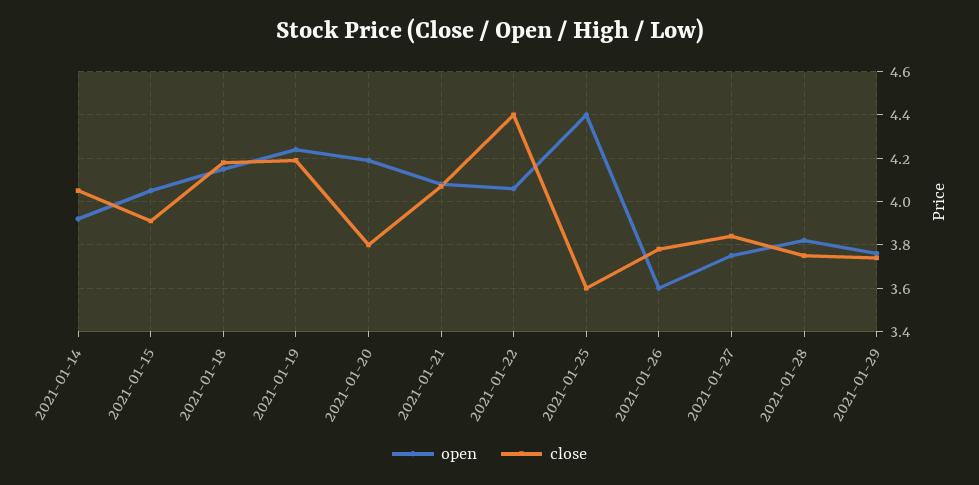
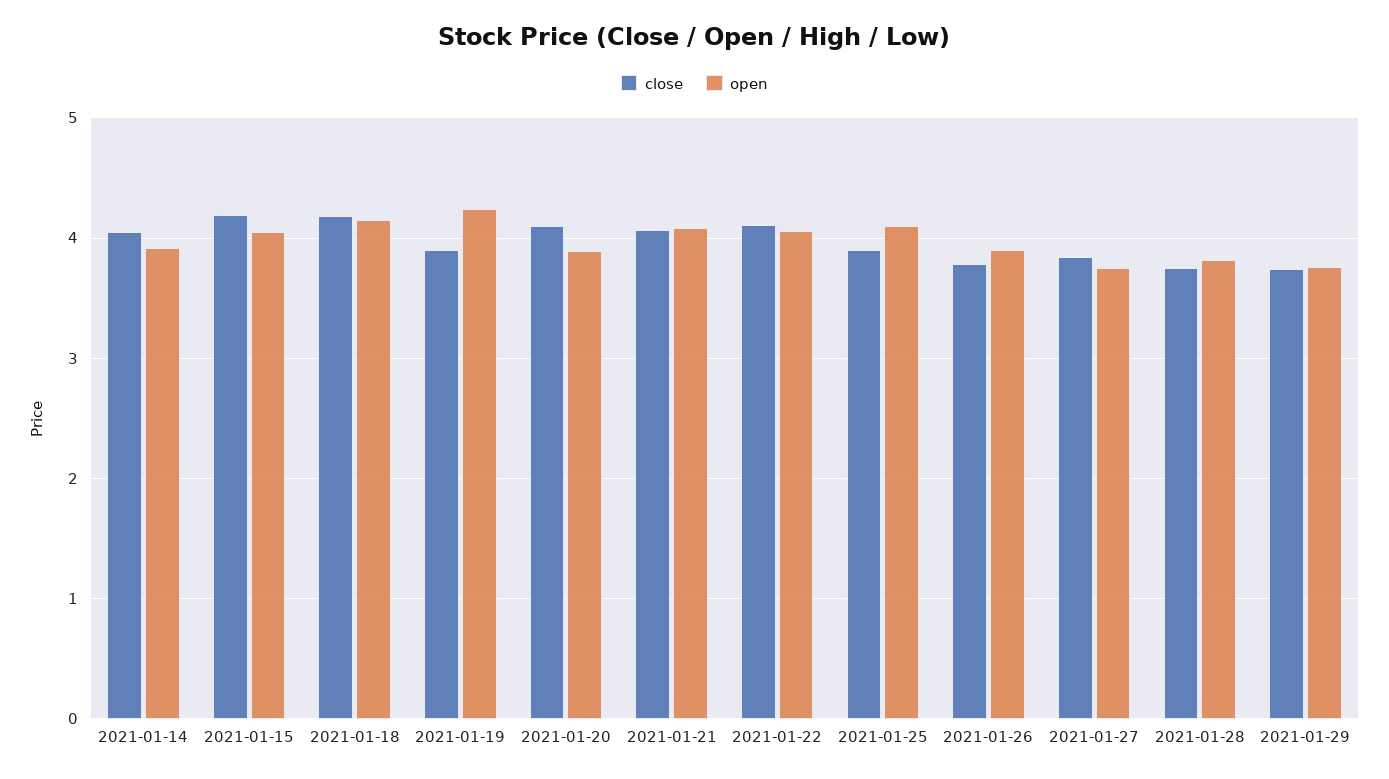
  {
    "open": {
      "2021-01-14": 3.9,
      "2021-01-15": 4.05,
      "2021-01-18": 4.15,
      "2021-01-19": 4.25,
-     "2021-01-20": 4.2,
+     "2021-01-20": 3.9,
      "2021-01-21": 4.1,
      "2021-01-22": 4.05,
-     "2021-01-25": 4.4,
+     "2021-01-25": 4.1,
-     "2021-01-26": 3.6,
+     "2021-01-26": 3.9,
      "2021-01-27": 3.75,
      "2021-01-28": 3.8,
      "2021-01-29": 3.75
    },
    "close": {
      "2021-01-14": 4.05,
-     "2021-01-15": 3.9,
+     "2021-01-15": 4.2,
      "2021-01-18": 4.2,
-     "2021-01-19": 4.2,
+     "2021-01-19": 3.9,
-     "2021-01-20": 3.8,
+     "2021-01-20": 4.1,
      "2021-01-21": 4.05,
-     "2021-01-22": 4.4,
+     "2021-01-22": 4.1,
-     "2021-01-25": 3.6,
+     "2021-01-25": 3.9,
      "2021-01-26": 3.8,
      "2021-01-27": 3.85,
      "2021-01-28": 3.75,
      "2021-01-29": 3.75
    }
  }

